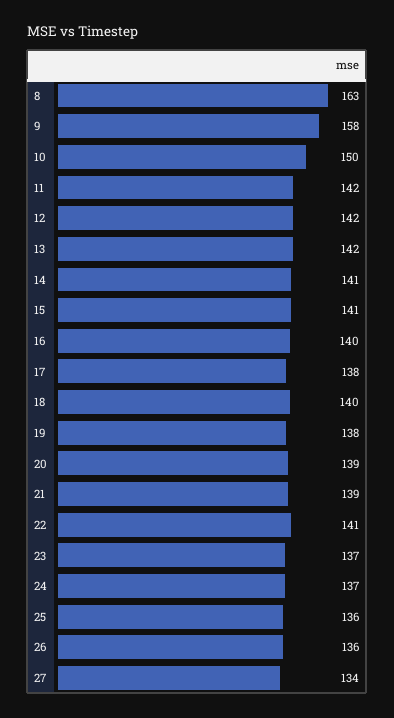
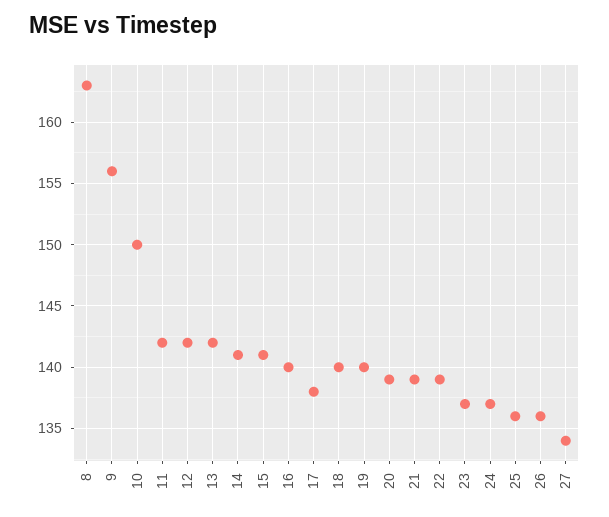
  {
    "8": 163,
-   "9": 158,
+   "9": 156,
    "10": 150,
    "11": 142,
    "12": 142,
    "13": 142,
    "14": 141,
    "15": 141,
    "16": 140,
    "17": 138,
    "18": 140,
-   "19": 138,
+   "19": 140,
    "20": 139,
    "21": 139,
-   "22": 141,
+   "22": 139,
    "23": 137,
    "24": 137,
    "25": 136,
    "26": 136,
    "27": 134
  }

